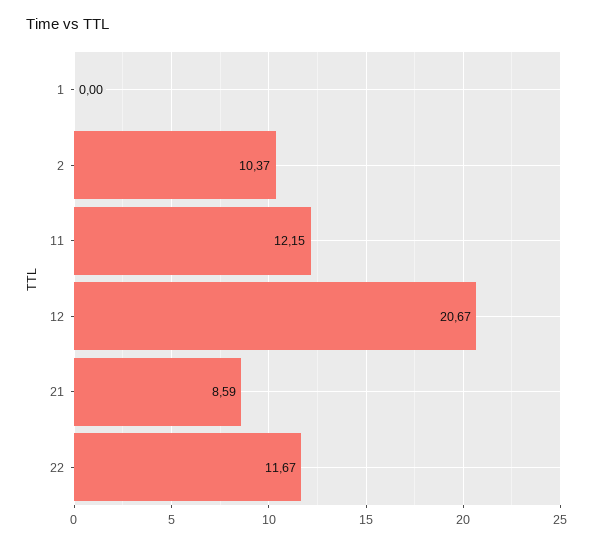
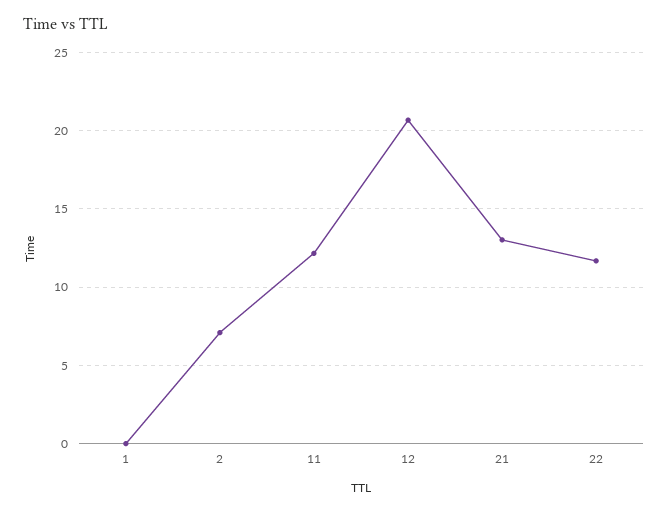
  {
    "1": 0,
-   "2": 10.37,
+   "2": 7,
    "11": 12.15,
    "12": 20.67,
-   "21": 8.59,
+   "21": 13,
    "22": 11.67
  }

